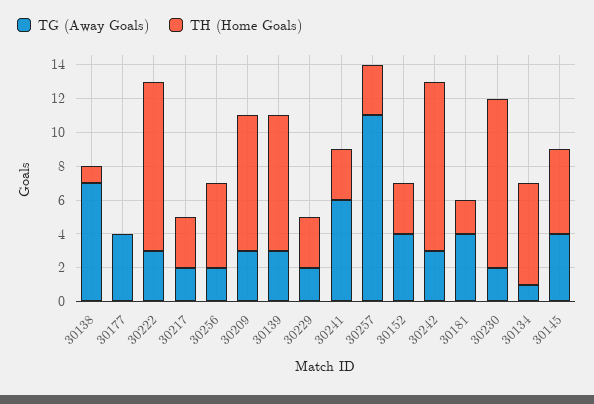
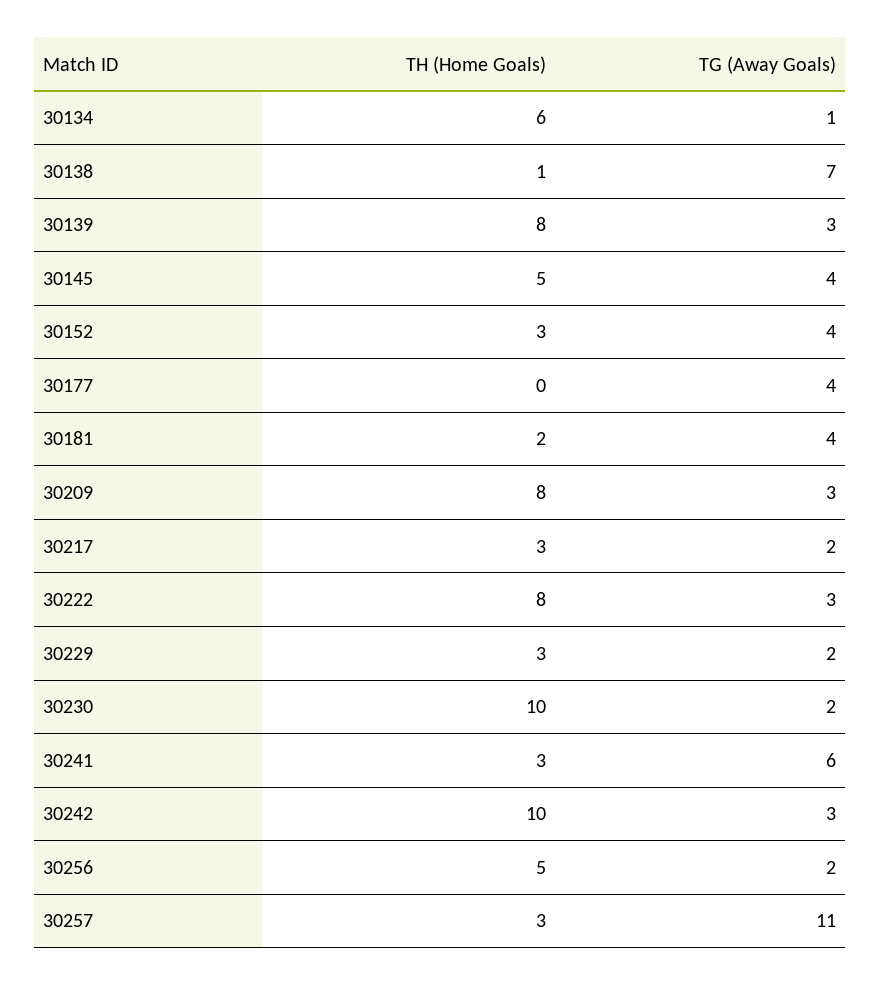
  {
    "TG (Away Goals)": {
      "30138": 7,
      "30177": 4,
      "30222": 3,
      "30217": 2,
      "30256": 2,
      "30209": 3,
      "30139": 3,
      "30229": 2,
      "30241": 6,
      "30257": 11,
      "30152": 4,
      "30242": 3,
      "30181": 4,
      "30230": 2,
      "30134": 1,
      "30145": 4
    },
    "TH (Home Goals)": {
      "30138": 1,
      "30177": 0,
-     "30222": 10,
+     "30222": 8,
      "30217": 3,
      "30256": 5,
      "30209": 8,
      "30139": 8,
      "30229": 3,
      "30241": 3,
      "30257": 3,
      "30152": 3,
      "30242": 10,
      "30181": 2,
      "30230": 10,
      "30134": 6,
      "30145": 5
    }
  }

